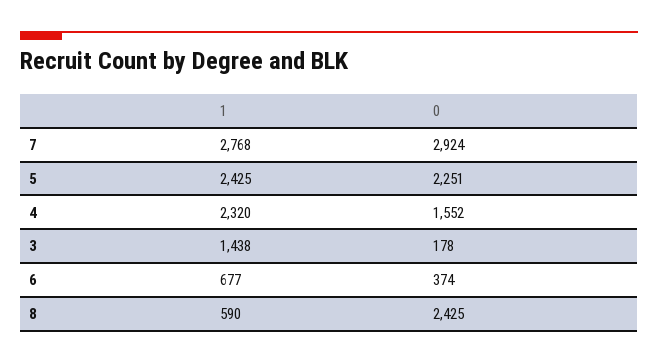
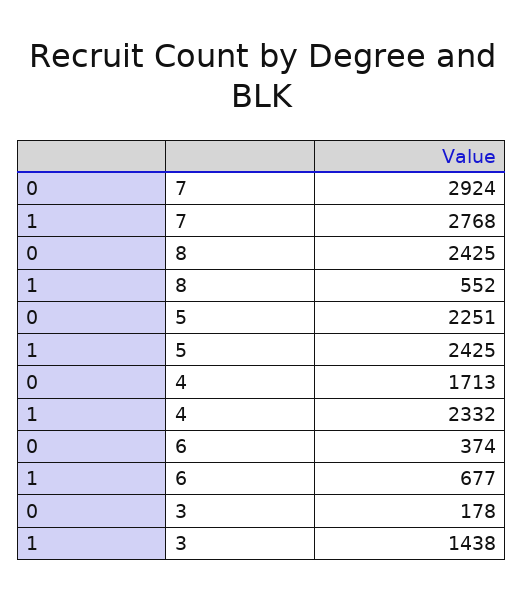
  {
    "1": {
      "7": 2768,
      "5": 2425,
-     "4": 2320,
+     "4": 2332,
      "3": 1438,
      "6": 677,
-     "8": 590
+     "8": 552
    },
    "0": {
      "7": 2924,
      "5": 2251,
-     "4": 1552,
+     "4": 1713,
      "3": 178,
      "6": 374,
      "8": 2425
    }
  }

